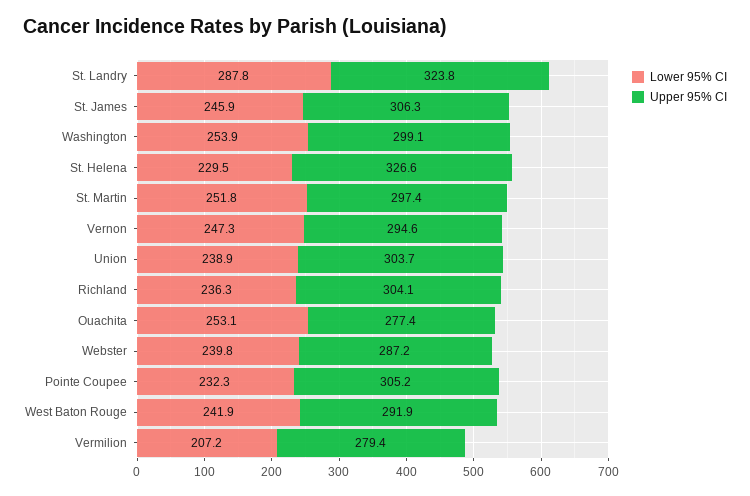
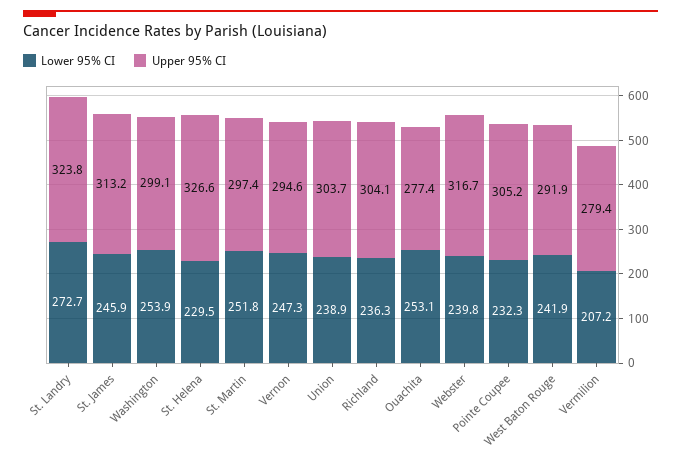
  {
    "Lower 95% CI": {
-     "St. Landry": 287.8,
+     "St. Landry": 272.7,
      "St. James": 245.9,
      "Washington": 253.9,
      "St. Helena": 229.5,
      "St. Martin": 251.8,
      "Vernon": 247.3,
      "Union": 238.9,
      "Richland": 236.3,
      "Ouachita": 253.1,
      "Webster": 239.8,
      "Pointe Coupee": 232.3,
      "West Baton Rouge": 241.9,
      "Vermilion": 207.2
    },
    "Upper 95% CI": {
      "St. Landry": 323.8,
-     "St. James": 306.3,
+     "St. James": 313.2,
      "Washington": 299.1,
      "St. Helena": 326.6,
      "St. Martin": 297.4,
      "Vernon": 294.6,
      "Union": 303.7,
      "Richland": 304.1,
      "Ouachita": 277.4,
-     "Webster": 287.2,
+     "Webster": 316.7,
      "Pointe Coupee": 305.2,
      "West Baton Rouge": 291.9,
      "Vermilion": 279.4
    }
  }

